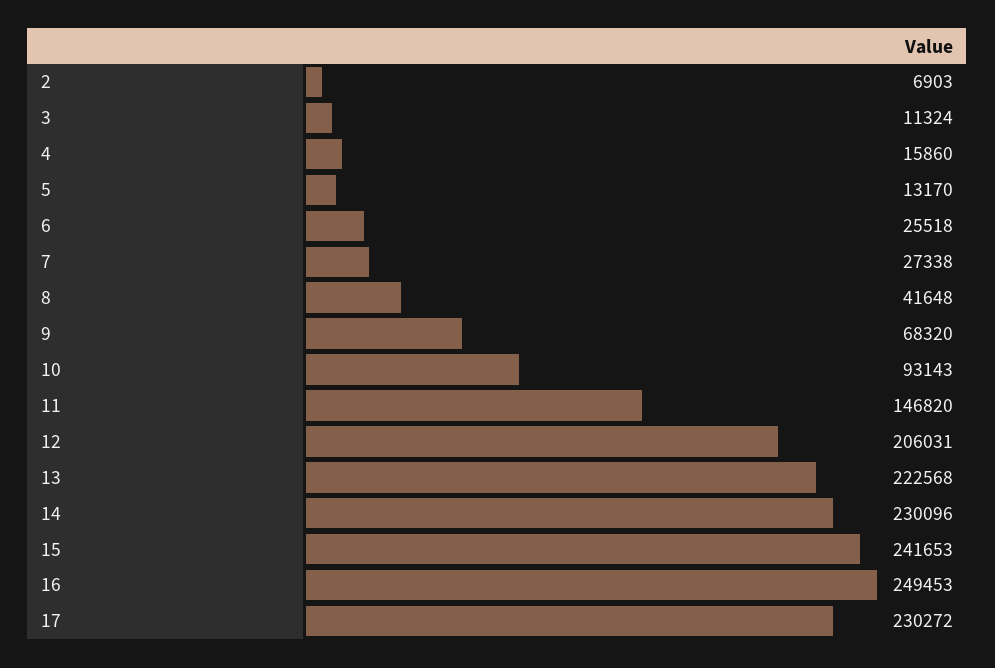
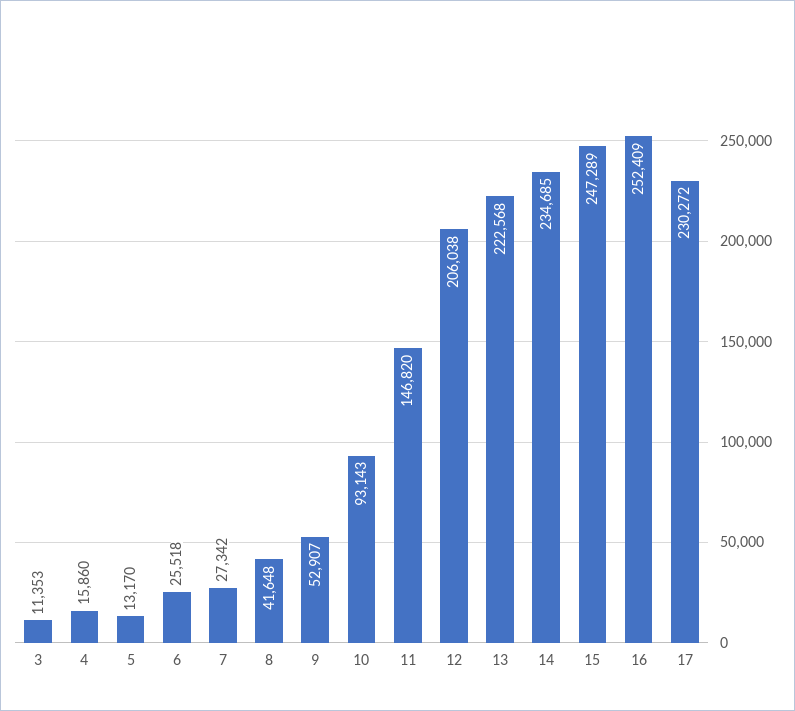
  {
-   "2": 6903,
-   "3": 11324,
+   "3": 11353,
    "4": 15860,
    "5": 13170,
    "6": 25518,
-   "7": 27338,
+   "7": 27342,
    "8": 41648,
-   "9": 68320,
+   "9": 52907,
    "10": 93143,
    "11": 146820,
-   "12": 206031,
+   "12": 206038,
    "13": 222568,
-   "14": 230096,
+   "14": 234685,
-   "15": 241653,
+   "15": 247289,
-   "16": 249453,
+   "16": 252409,
    "17": 230272
  }

